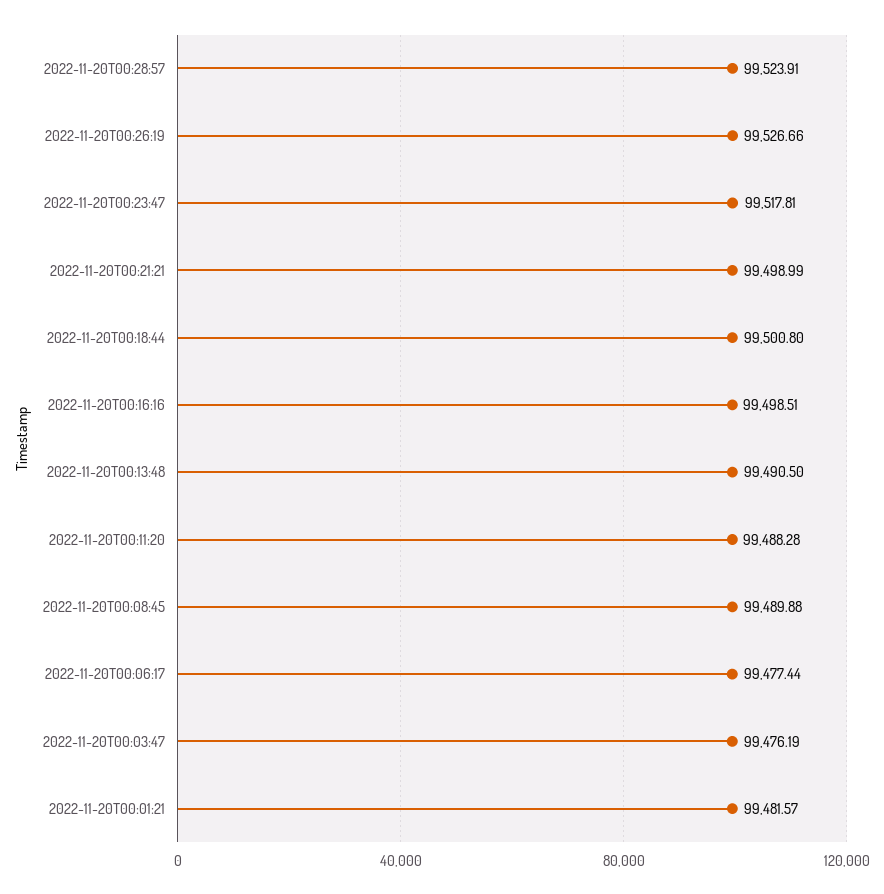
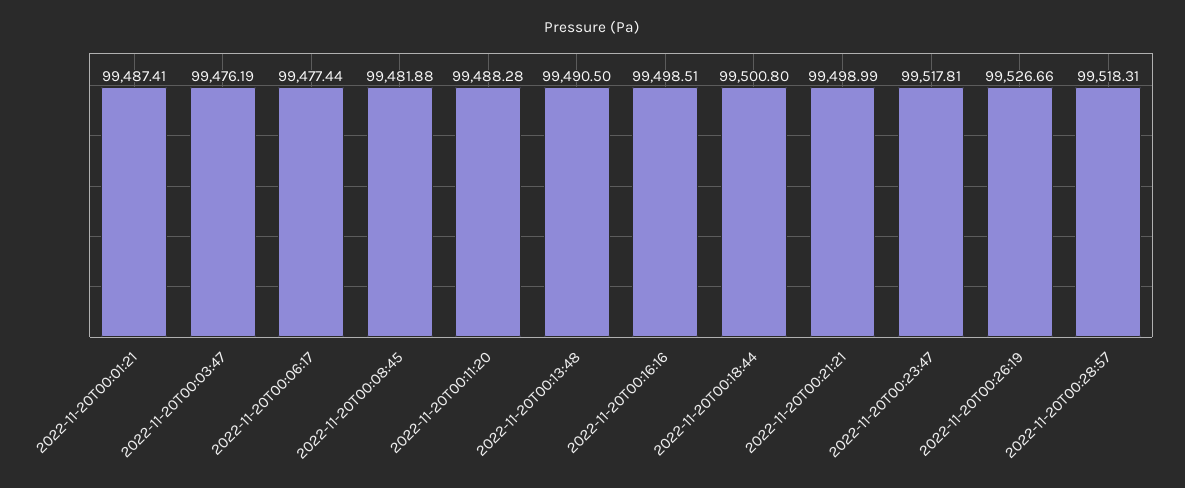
  {
-   "2022-11-20T00:28:57": 99523.91,
+   "2022-11-20T00:28:57": 99518.31,
    "2022-11-20T00:26:19": 99526.66,
    "2022-11-20T00:23:47": 99517.81,
    "2022-11-20T00:21:21": 99498.99,
    "2022-11-20T00:18:44": 99500.8,
    "2022-11-20T00:16:16": 99498.51,
    "2022-11-20T00:13:48": 99490.5,
    "2022-11-20T00:11:20": 99488.28,
-   "2022-11-20T00:08:45": 99489.88,
+   "2022-11-20T00:08:45": 99481.88,
    "2022-11-20T00:06:17": 99477.44,
    "2022-11-20T00:03:47": 99476.19,
-   "2022-11-20T00:01:21": 99481.57
+   "2022-11-20T00:01:21": 99487.41
  }

